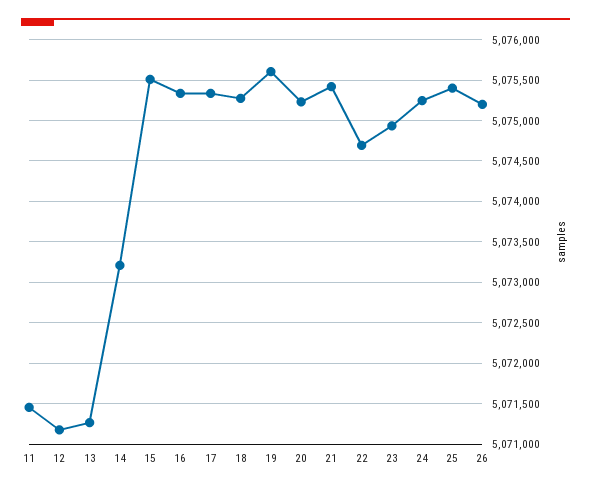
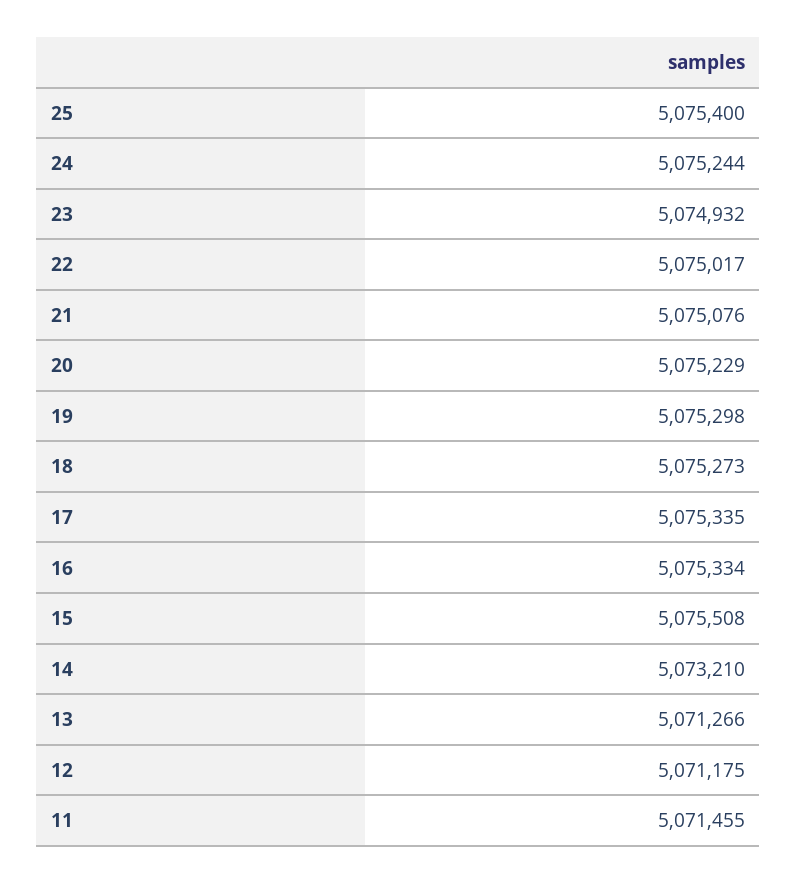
  {
    "11": 5071455,
    "12": 5071175,
    "13": 5071266,
    "14": 5073210,
    "15": 5075508,
    "16": 5075334,
    "17": 5075335,
    "18": 5075273,
-   "19": 5075600,
+   "19": 5075298,
    "20": 5075229,
-   "21": 5075400,
+   "21": 5075076,
-   "22": 5074700,
+   "22": 5075017,
    "23": 5074932,
    "24": 5075244,
-   "25": 5075400,
+   "25": 5075400
-   "26": 5075200
  }

